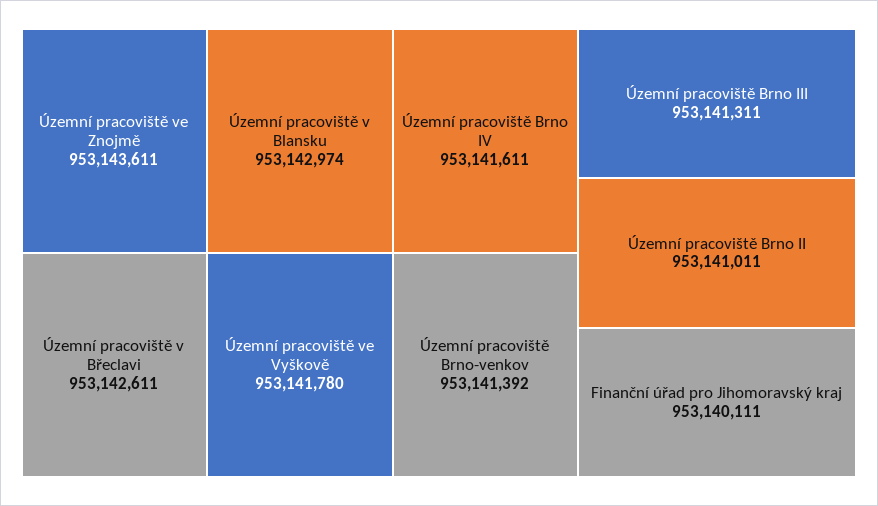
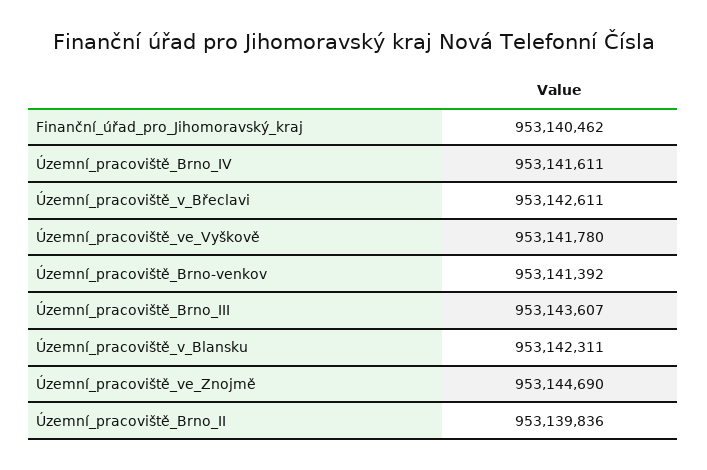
  {
-   "Územní pracoviště ve Znojmě": 953143611,
+   "Územní pracoviště ve Znojmě": 953144690,
-   "Územní pracoviště v Blansku": 953142974,
+   "Územní pracoviště v Blansku": 953142311,
    "Územní pracoviště v Břeclavi": 953142611,
    "Územní pracoviště ve Vyškově": 953141780,
    "Územní pracoviště Brno IV": 953141611,
    "Územní pracoviště Brno-venkov": 953141392,
-   "Územní pracoviště Brno III": 953141311,
+   "Územní pracoviště Brno III": 953143607,
-   "Územní pracoviště Brno II": 953141011,
+   "Územní pracoviště Brno II": 953139836,
-   "Finanční úřad pro Jihomoravský kraj": 953140111
+   "Finanční úřad pro Jihomoravský kraj": 953140462
  }

